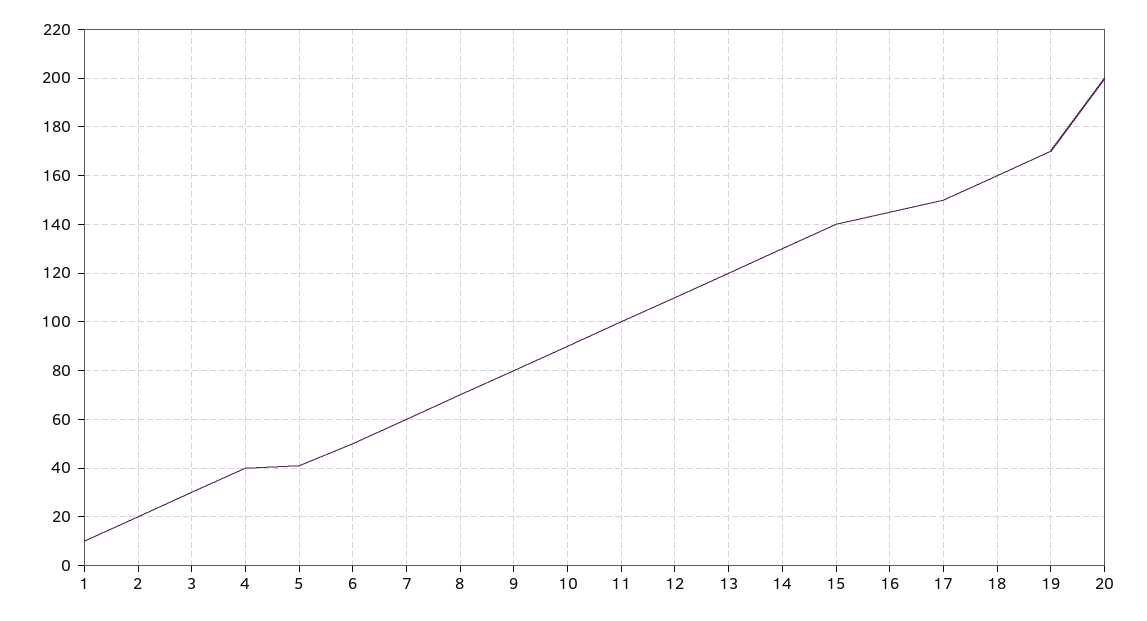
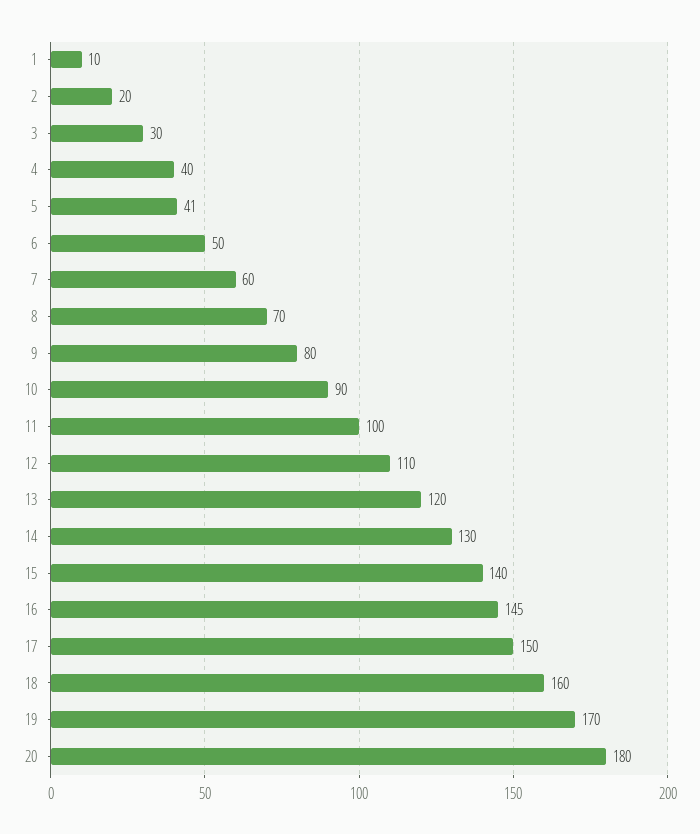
  {
    "1": 10,
    "2": 20,
    "3": 30,
    "4": 40,
    "5": 41,
    "6": 50,
    "7": 60,
    "8": 70,
    "9": 80,
    "10": 90,
    "11": 100,
    "12": 110,
    "13": 120,
    "14": 130,
    "15": 140,
    "16": 145,
    "17": 150,
    "18": 160,
    "19": 170,
-   "20": 200
+   "20": 180
  }

